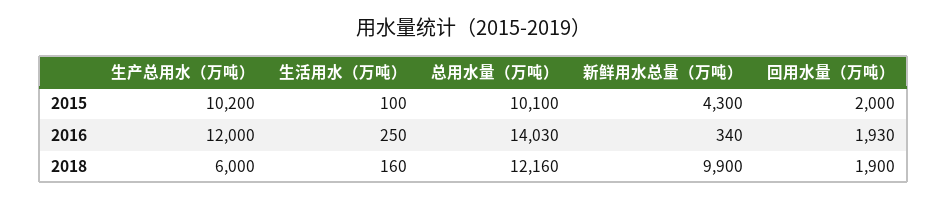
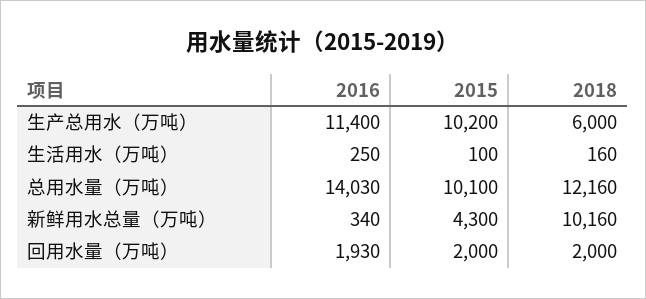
  {
    "生产总用水（万吨）": {
      "2015": 10200,
-     "2016": 12000,
+     "2016": 11400,
      "2018": 6000
    },
    "生活用水（万吨）": {
      "2015": 100,
      "2016": 250,
      "2018": 160
    },
    "总用水量（万吨）": {
      "2015": 10100,
      "2016": 14030,
      "2018": 12160
    },
    "新鲜用水总量（万吨）": {
      "2015": 4300,
      "2016": 340,
-     "2018": 9900
+     "2018": 10160
    },
    "回用水量（万吨）": {
      "2015": 2000,
      "2016": 1930,
-     "2018": 1900
+     "2018": 2000
    }
  }

